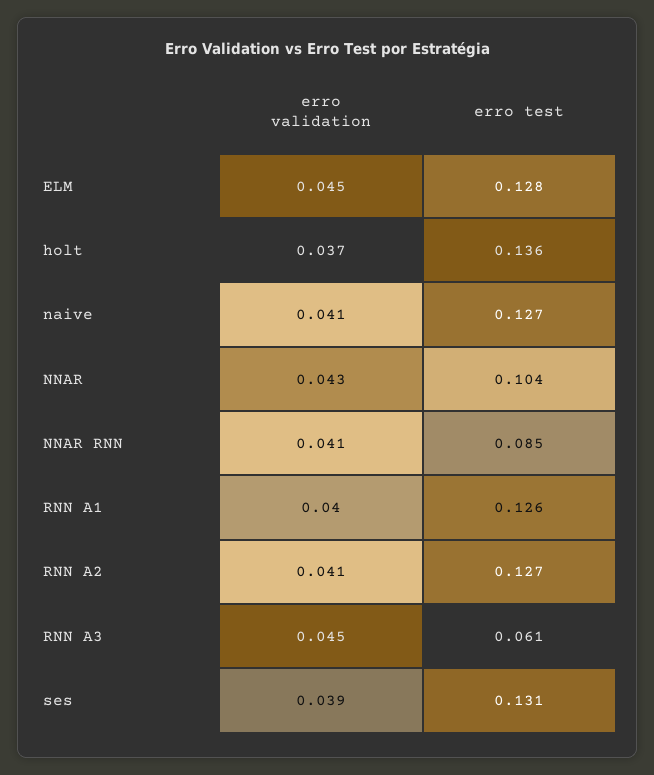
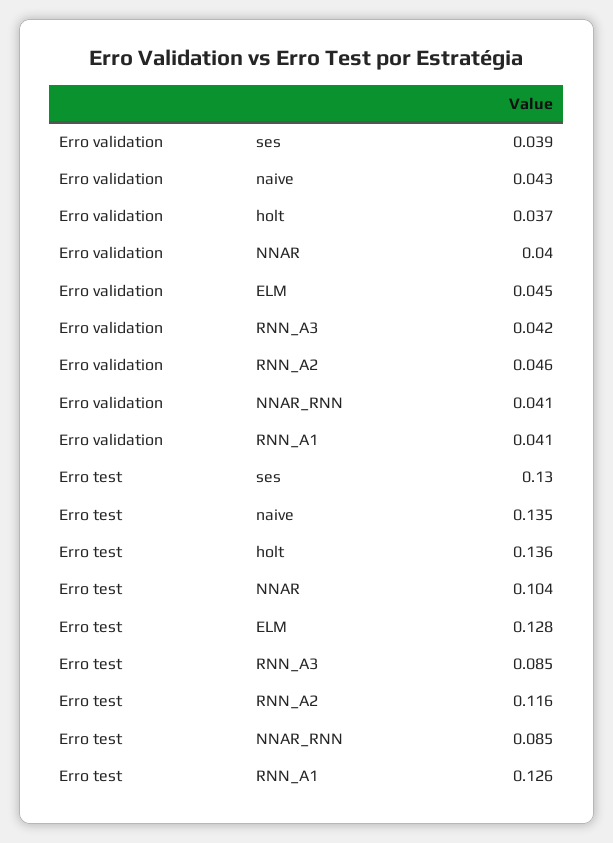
  {
    "erro validation": {
      "ELM": 0.045,
      "holt": 0.037,
-     "naive": 0.041,
+     "naive": 0.043,
-     "NNAR": 0.043,
+     "NNAR": 0.04,
      "NNAR RNN": 0.041,
-     "RNN A1": 0.04,
+     "RNN A1": 0.041,
-     "RNN A2": 0.041,
+     "RNN A2": 0.046,
-     "RNN A3": 0.045,
+     "RNN A3": 0.042,
      "ses": 0.039
    },
    "erro test": {
      "ELM": 0.128,
      "holt": 0.136,
-     "naive": 0.127,
+     "naive": 0.135,
      "NNAR": 0.104,
      "NNAR RNN": 0.085,
      "RNN A1": 0.126,
-     "RNN A2": 0.127,
+     "RNN A2": 0.116,
-     "RNN A3": 0.061,
+     "RNN A3": 0.085,
-     "ses": 0.131
+     "ses": 0.13
    }
  }

